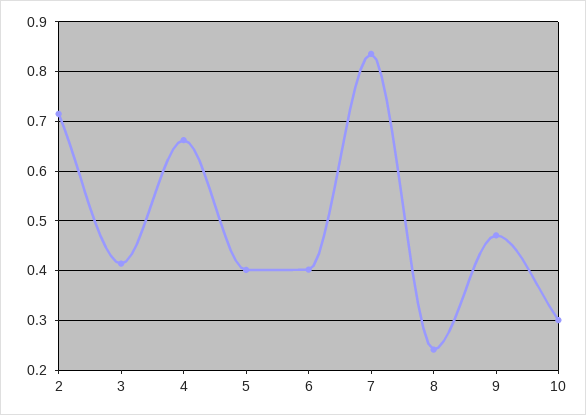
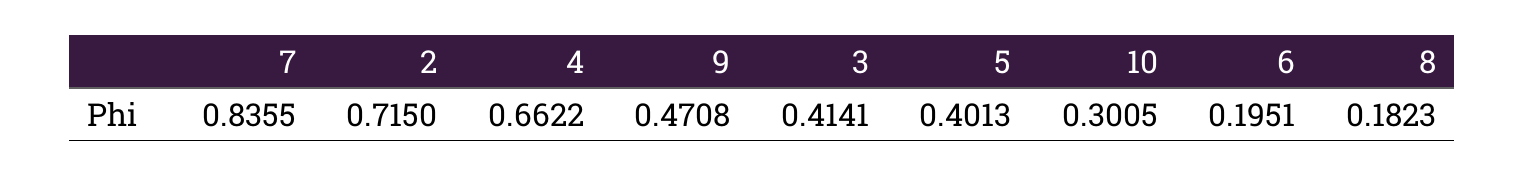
  {
    "2": 0.715,
    "3": 0.4141,
    "4": 0.6622,
    "5": 0.4013,
-   "6": 0.4,
+   "6": 0.1951,
    "7": 0.8355,
-   "8": 0.24,
+   "8": 0.1823,
    "9": 0.4708,
    "10": 0.3005
  }

